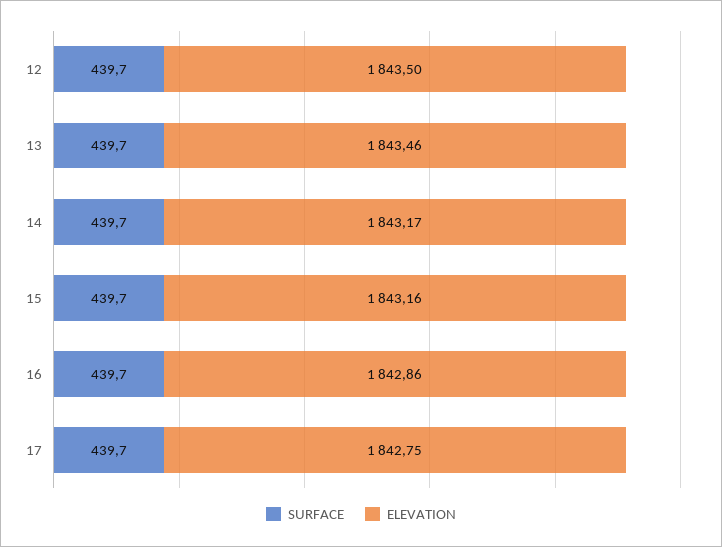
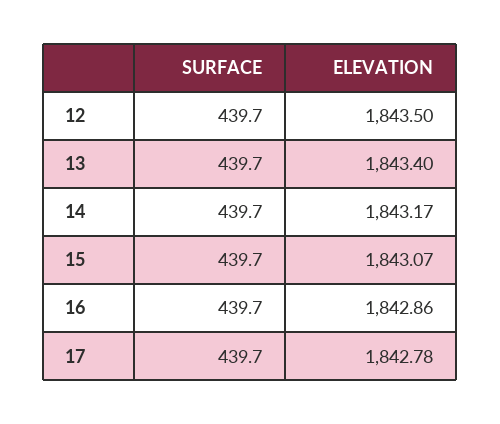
  {
    "SURFACE": {
      "12": 439.7,
      "13": 439.7,
      "14": 439.7,
      "15": 439.7,
      "16": 439.7,
      "17": 439.7
    },
    "ELEVATION": {
      "12": 1843.5,
-     "13": 1843.46,
+     "13": 1843.4,
      "14": 1843.17,
-     "15": 1843.16,
+     "15": 1843.07,
      "16": 1842.86,
-     "17": 1842.75
+     "17": 1842.78
    }
  }

